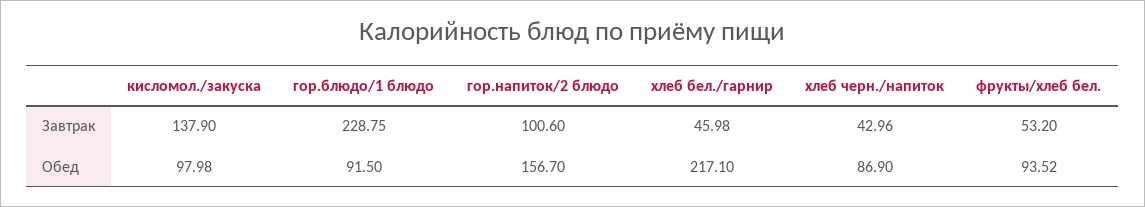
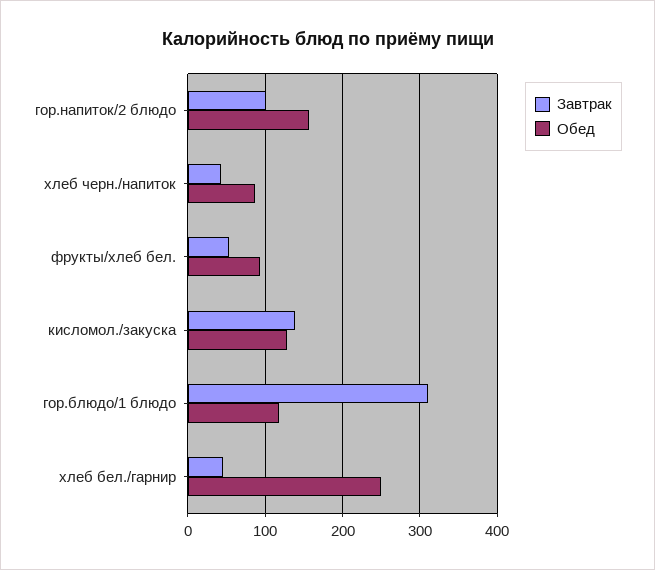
  {
    "Завтрак": {
      "кисломол./закуска": 137.9,
-     "гор.блюдо/1 блюдо": 228.75,
+     "гор.блюдо/1 блюдо": 310,
      "гор.напиток/2 блюдо": 100.6,
      "хлеб бел./гарнир": 45.98,
      "хлеб черн./напиток": 42.96,
      "фрукты/хлеб бел.": 53.2
    },
    "Обед": {
-     "кисломол./закуска": 97.98,
+     "кисломол./закуска": 130,
-     "гор.блюдо/1 блюдо": 91.5,
+     "гор.блюдо/1 блюдо": 120,
      "гор.напиток/2 блюдо": 156.7,
-     "хлеб бел./гарнир": 217.1,
+     "хлеб бел./гарнир": 250,
      "хлеб черн./напиток": 86.9,
      "фрукты/хлеб бел.": 93.52
    }
  }

